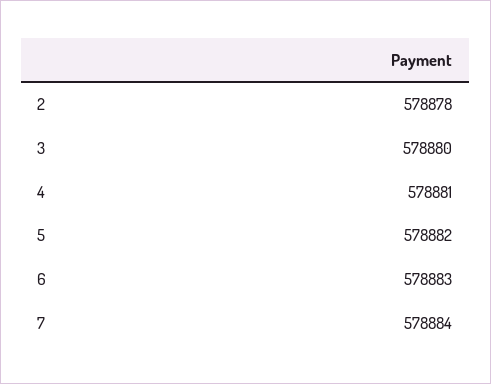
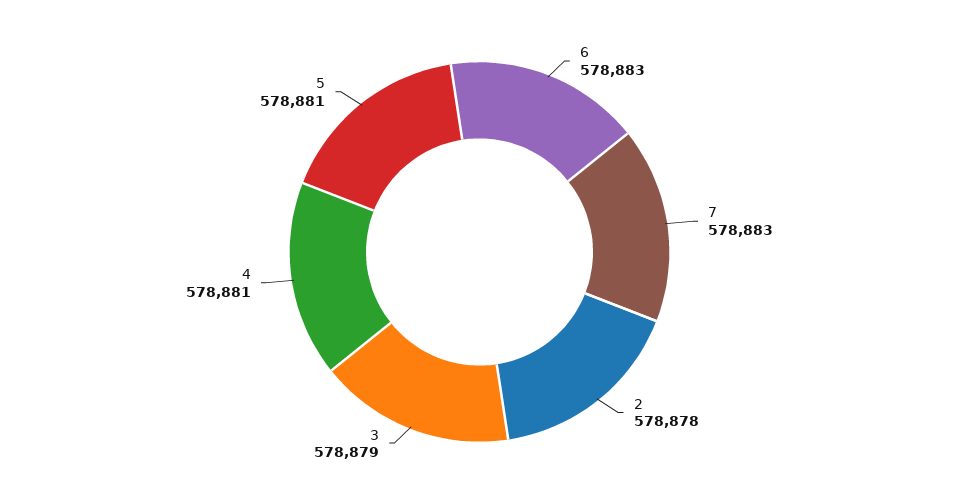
  {
    "2": 578878,
-   "3": 578880,
+   "3": 578879,
    "4": 578881,
-   "5": 578882,
+   "5": 578881,
    "6": 578883,
-   "7": 578884
+   "7": 578883
  }

